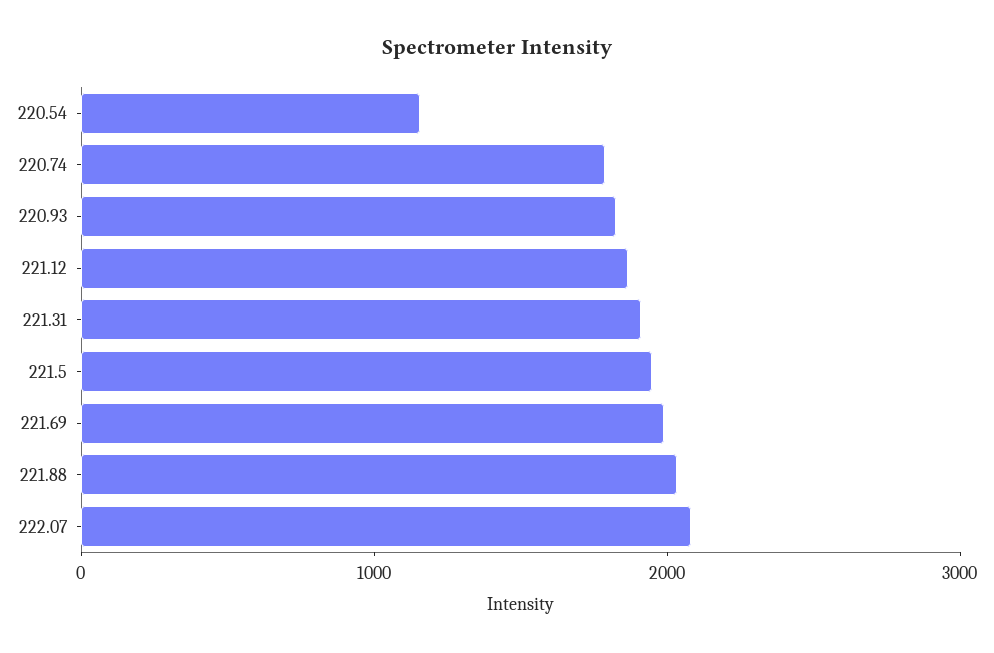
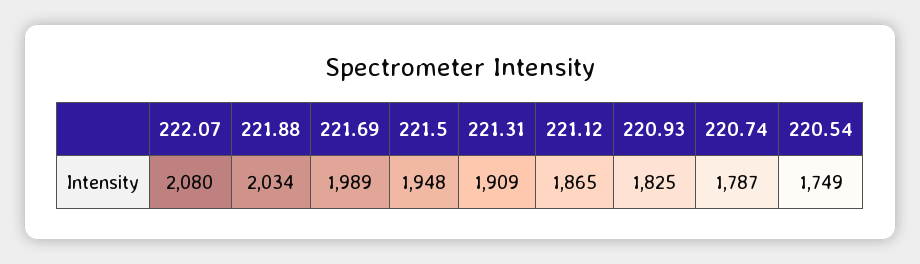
  {
-   "220.54": 1200,
+   "220.54": 1749,
    "220.74": 1787,
    "220.93": 1825,
    "221.12": 1865,
    "221.31": 1909,
    "221.5": 1948,
    "221.69": 1989,
    "221.88": 2034,
    "222.07": 2080
  }

